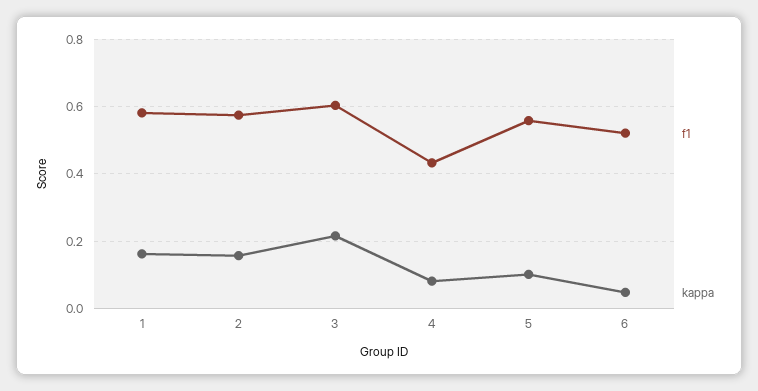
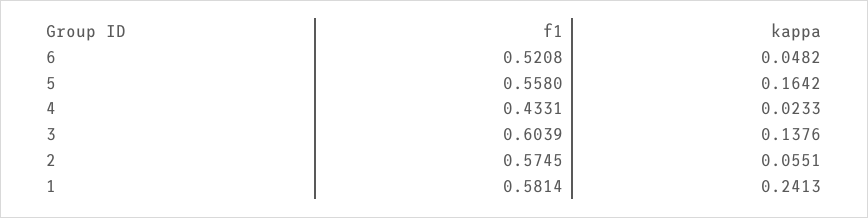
  {
    "f1": {
      "1": 0.5814,
      "2": 0.5745,
      "3": 0.6039,
      "4": 0.4331,
      "5": 0.558,
      "6": 0.5208
    },
    "kappa": {
-     "1": 0.16,
+     "1": 0.2413,
-     "2": 0.16,
+     "2": 0.0551,
-     "3": 0.22,
+     "3": 0.1376,
-     "4": 0.08,
+     "4": 0.0233,
-     "5": 0.1,
+     "5": 0.1642,
      "6": 0.0482
    }
  }

